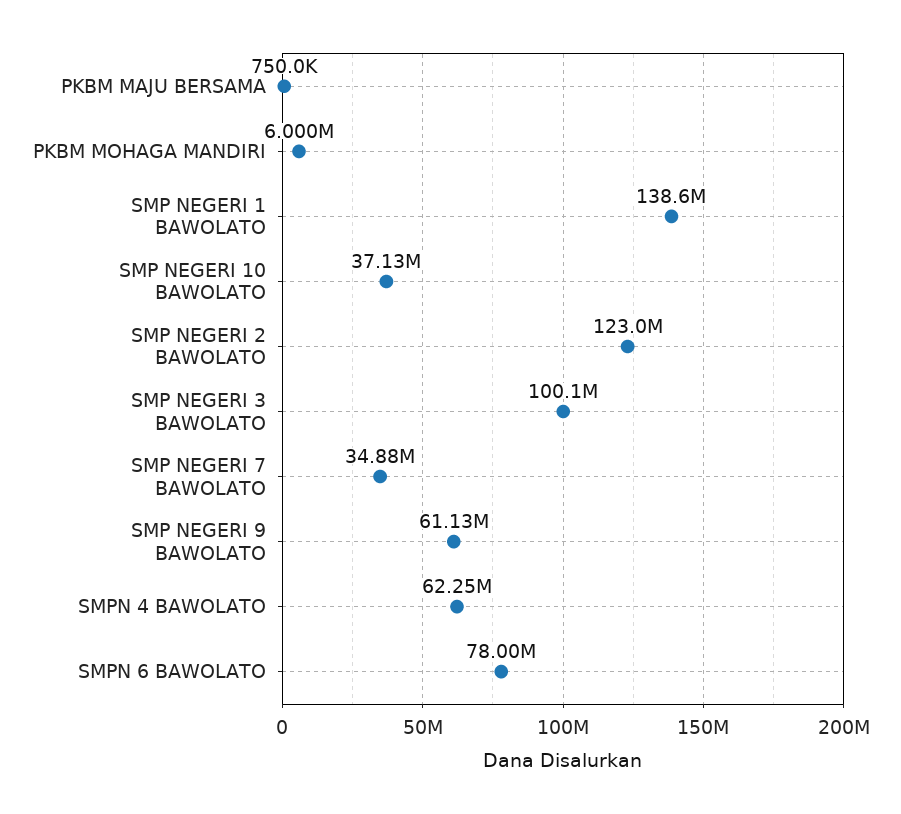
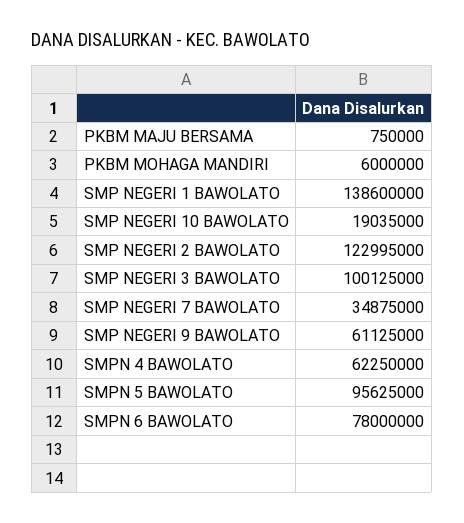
  {
    "PKBM MAJU BERSAMA": 750000,
    "PKBM MOHAGA MANDIRI": 6000000,
    "SMP NEGERI 1 BAWOLATO": 138600000,
-   "SMP NEGERI 10 BAWOLATO": 37130000,
+   "SMP NEGERI 10 BAWOLATO": 19035000,
    "SMP NEGERI 2 BAWOLATO": 122995000,
    "SMP NEGERI 3 BAWOLATO": 100125000,
    "SMP NEGERI 7 BAWOLATO": 34875000,
    "SMP NEGERI 9 BAWOLATO": 61125000,
    "SMPN 4 BAWOLATO": 62250000,
-   "SMPN 6 BAWOLATO": 78000000
+   "SMPN 6 BAWOLATO": 78000000,
+   "SMPN 5 BAWOLATO": 95625000
  }

